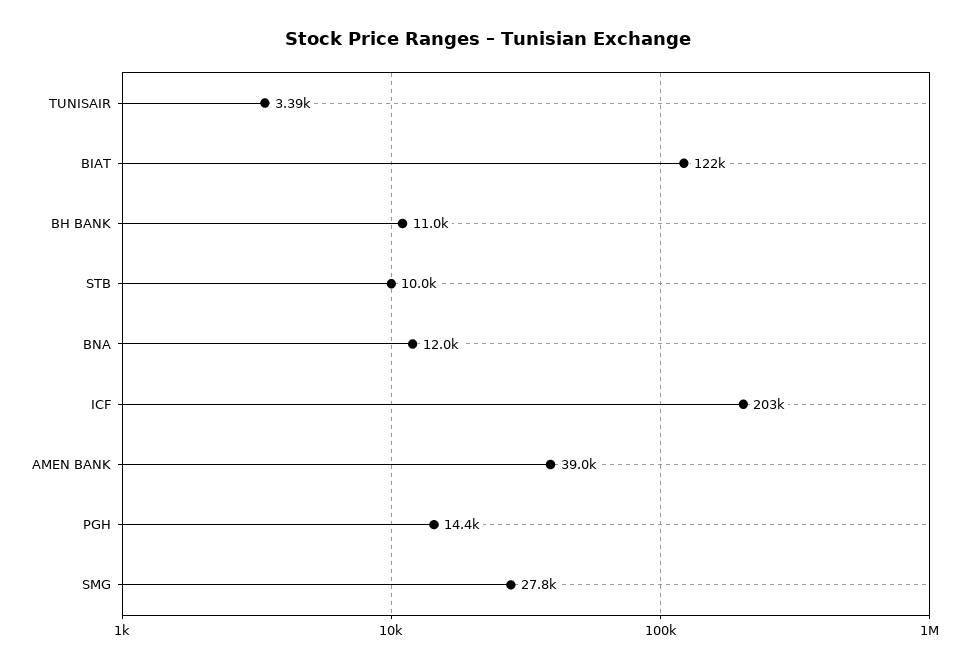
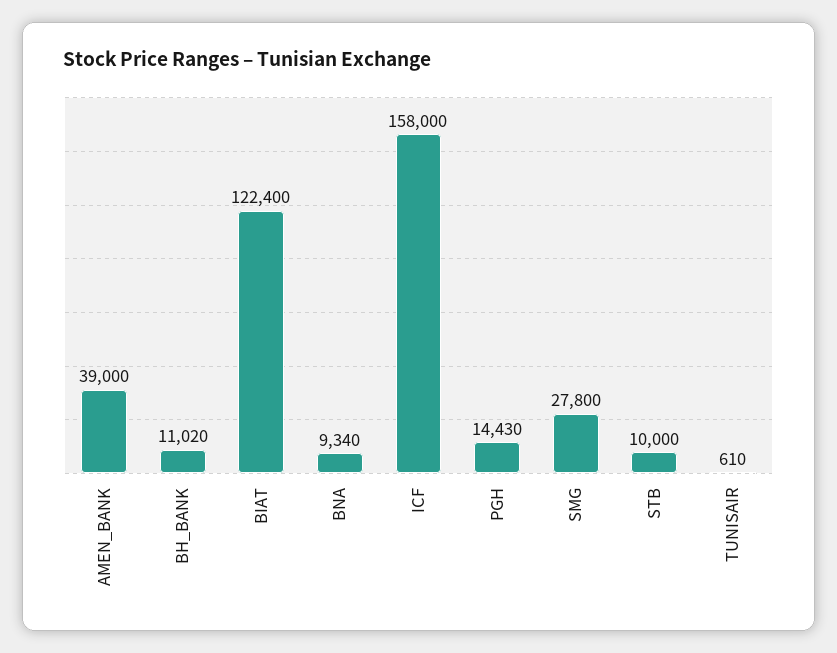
  {
-   "TUNISAIR": 3390,
+   "TUNISAIR": 610,
    "BIAT": 122400,
    "BH BANK": 11020,
    "STB": 10000,
-   "BNA": 12000,
+   "BNA": 9340,
-   "ICF": 203000,
+   "ICF": 158000,
    "AMEN BANK": 39000,
    "PGH": 14430,
    "SMG": 27800
  }

